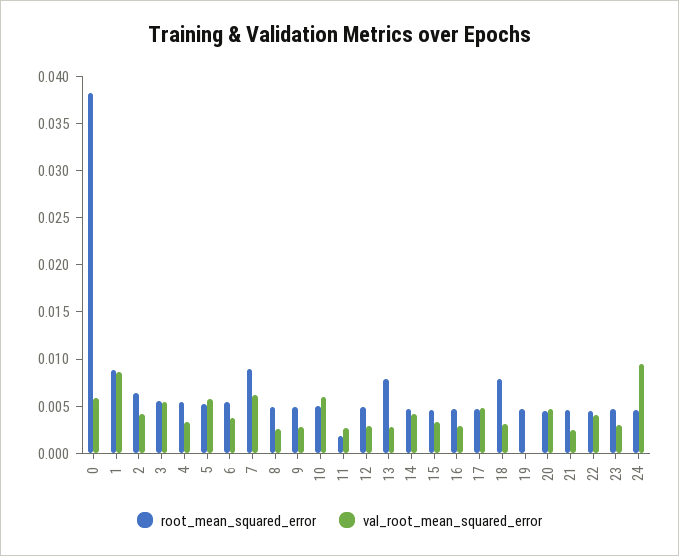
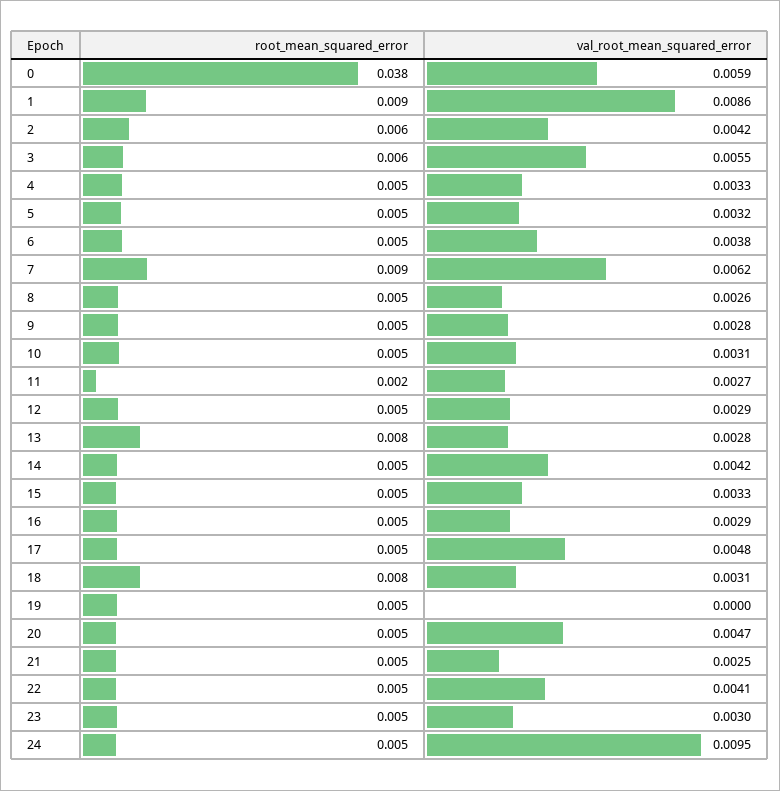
  {
    "root_mean_squared_error": {
      "0": 0.038,
      "1": 0.009,
      "2": 0.006,
      "3": 0.006,
      "4": 0.005,
      "5": 0.005,
      "6": 0.005,
      "7": 0.009,
      "8": 0.005,
      "9": 0.005,
      "10": 0.005,
      "11": 0.002,
      "12": 0.005,
      "13": 0.008,
      "14": 0.005,
      "15": 0.005,
      "16": 0.005,
      "17": 0.005,
      "18": 0.008,
      "19": 0.005,
      "20": 0.005,
      "21": 0.005,
      "22": 0.005,
      "23": 0.005,
      "24": 0.005
    },
    "val_root_mean_squared_error": {
      "0": 0.0059,
      "1": 0.0086,
      "2": 0.0042,
      "3": 0.0055,
      "4": 0.0033,
-     "5": 0.006,
+     "5": 0.0032,
      "6": 0.0038,
      "7": 0.0062,
      "8": 0.0026,
      "9": 0.0028,
-     "10": 0.006,
+     "10": 0.0031,
      "11": 0.0027,
      "12": 0.0029,
      "13": 0.0028,
      "14": 0.0042,
      "15": 0.0033,
      "16": 0.0029,
      "17": 0.0048,
      "18": 0.0031,
      "19": 0,
      "20": 0.0047,
      "21": 0.0025,
      "22": 0.0041,
      "23": 0.003,
      "24": 0.0095
    }
  }

